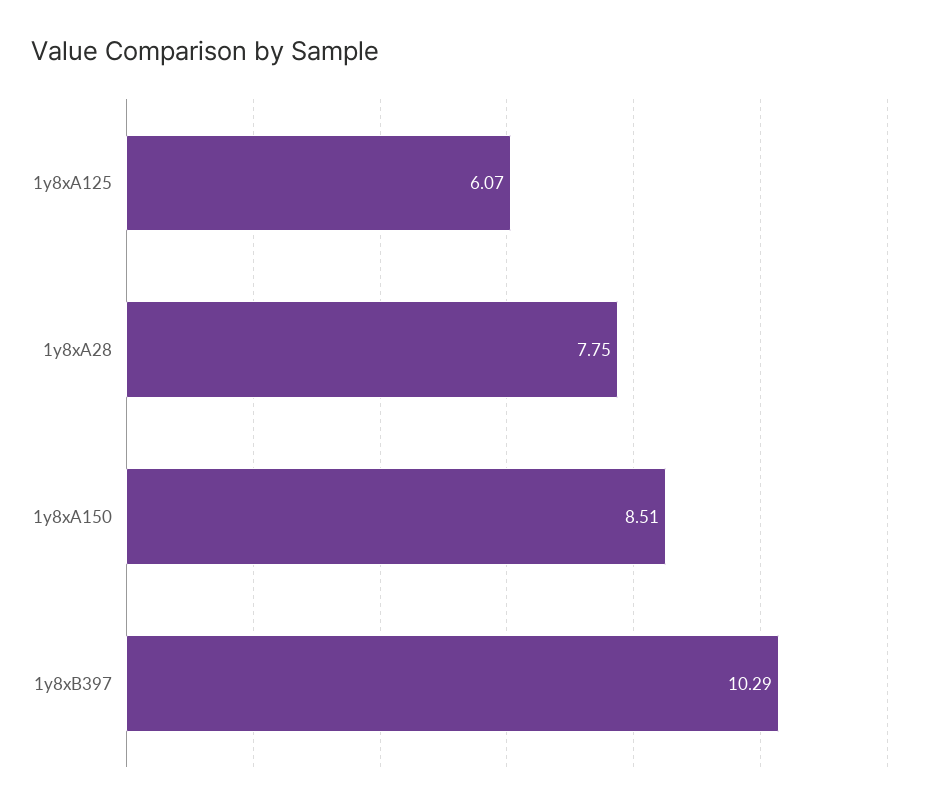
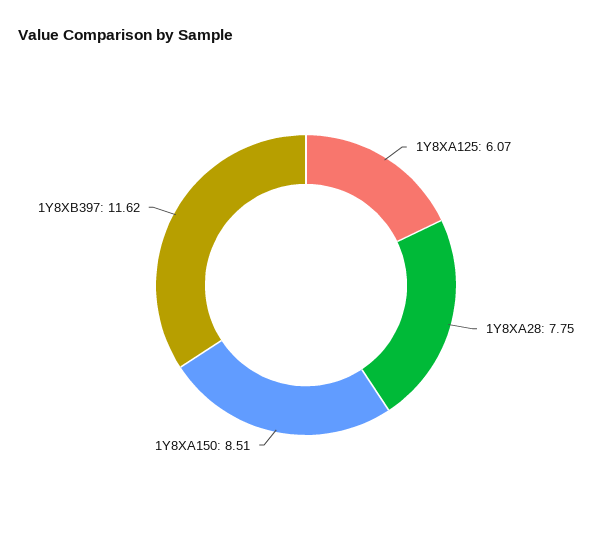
  {
    "1y8xA125": 6.07,
    "1y8xA28": 7.75,
    "1y8xA150": 8.51,
-   "1y8xB397": 10.29
+   "1y8xB397": 11.62
  }

